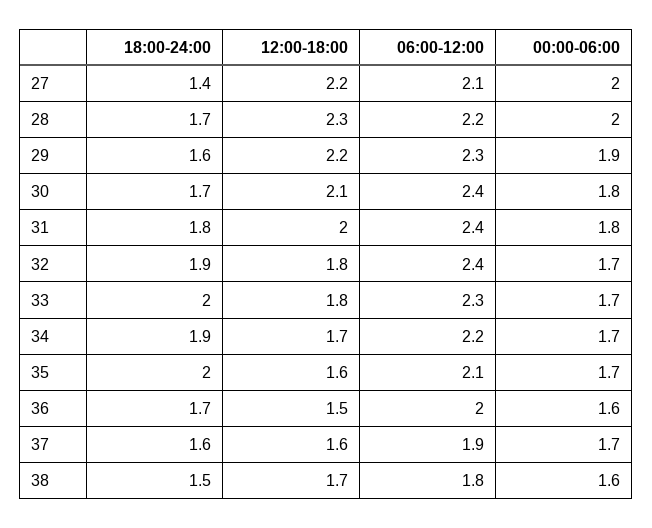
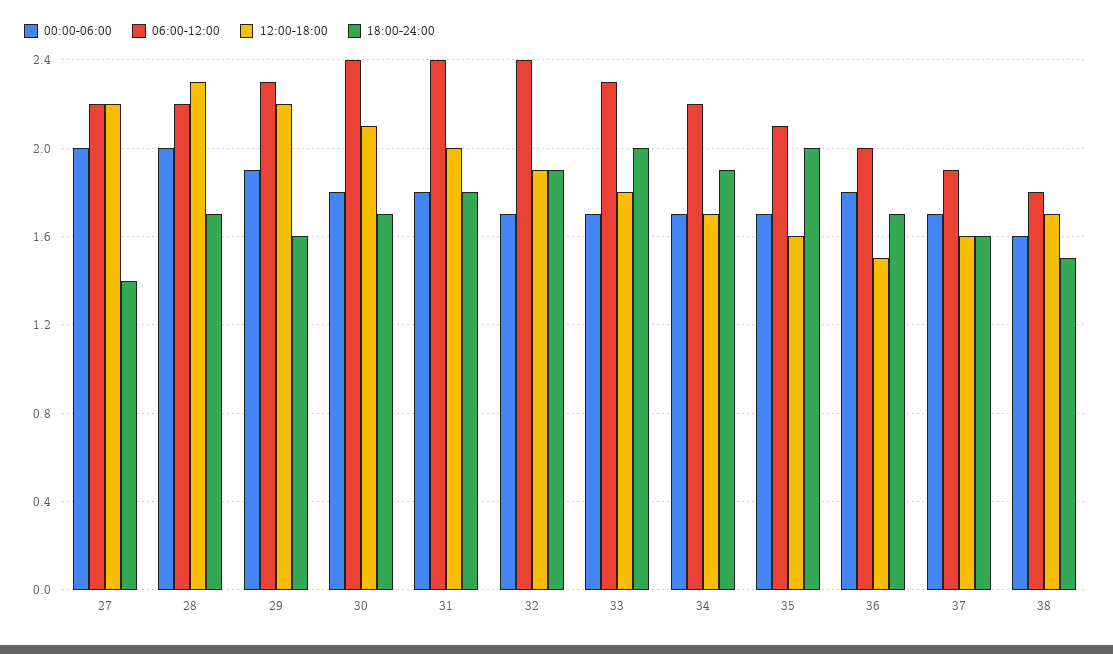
  {
    "18:00-24:00": {
      "27": 1.4,
      "28": 1.7,
      "29": 1.6,
      "30": 1.7,
      "31": 1.8,
      "32": 1.9,
      "33": 2,
      "34": 1.9,
      "35": 2,
      "36": 1.7,
      "37": 1.6,
      "38": 1.5
    },
    "12:00-18:00": {
      "27": 2.2,
      "28": 2.3,
      "29": 2.2,
      "30": 2.1,
      "31": 2,
-     "32": 1.8,
+     "32": 1.9,
      "33": 1.8,
      "34": 1.7,
      "35": 1.6,
      "36": 1.5,
      "37": 1.6,
      "38": 1.7
    },
    "06:00-12:00": {
-     "27": 2.1,
+     "27": 2.2,
      "28": 2.2,
      "29": 2.3,
      "30": 2.4,
      "31": 2.4,
      "32": 2.4,
      "33": 2.3,
      "34": 2.2,
      "35": 2.1,
      "36": 2,
      "37": 1.9,
      "38": 1.8
    },
    "00:00-06:00": {
      "27": 2,
      "28": 2,
      "29": 1.9,
      "30": 1.8,
      "31": 1.8,
      "32": 1.7,
      "33": 1.7,
      "34": 1.7,
      "35": 1.7,
-     "36": 1.6,
+     "36": 1.8,
      "37": 1.7,
      "38": 1.6
    }
  }

